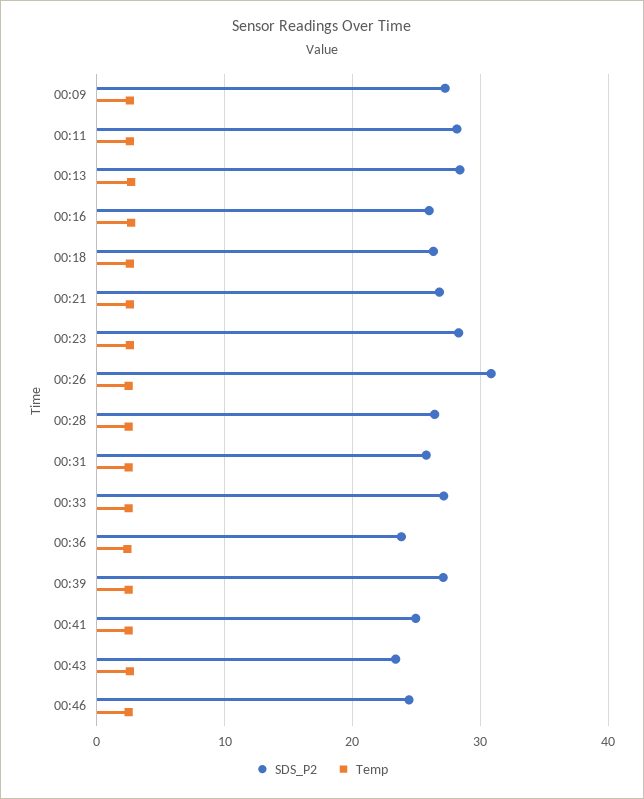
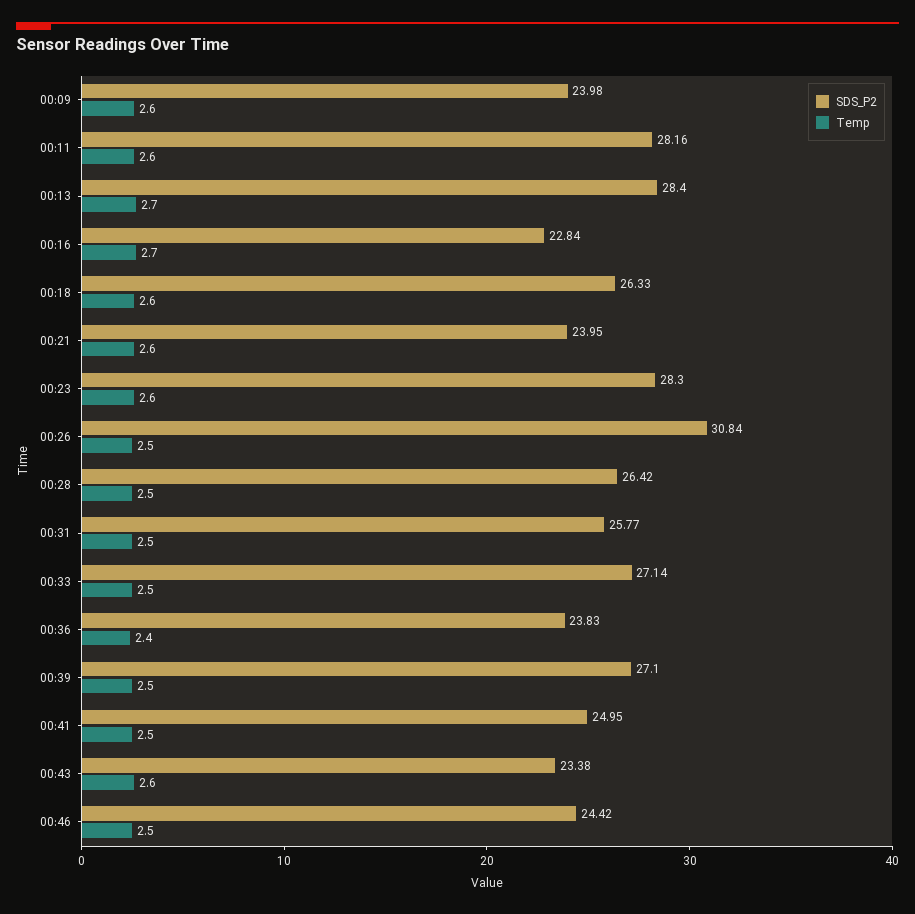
  {
    "SDS_P2": {
-     "00:09": 27,
+     "00:09": 23.98,
      "00:11": 28.16,
      "00:13": 28.4,
-     "00:16": 26,
+     "00:16": 22.84,
      "00:18": 26.33,
-     "00:21": 27,
+     "00:21": 23.95,
      "00:23": 28.3,
      "00:26": 30.84,
      "00:28": 26.42,
      "00:31": 25.77,
      "00:33": 27.14,
      "00:36": 23.83,
      "00:39": 27.1,
      "00:41": 24.95,
      "00:43": 23.38,
      "00:46": 24.42
    },
    "Temp": {
      "00:09": 2.6,
      "00:11": 2.6,
      "00:13": 2.7,
      "00:16": 2.7,
      "00:18": 2.6,
      "00:21": 2.6,
      "00:23": 2.6,
      "00:26": 2.5,
      "00:28": 2.5,
      "00:31": 2.5,
      "00:33": 2.5,
      "00:36": 2.4,
      "00:39": 2.5,
      "00:41": 2.5,
      "00:43": 2.6,
      "00:46": 2.5
    }
  }

